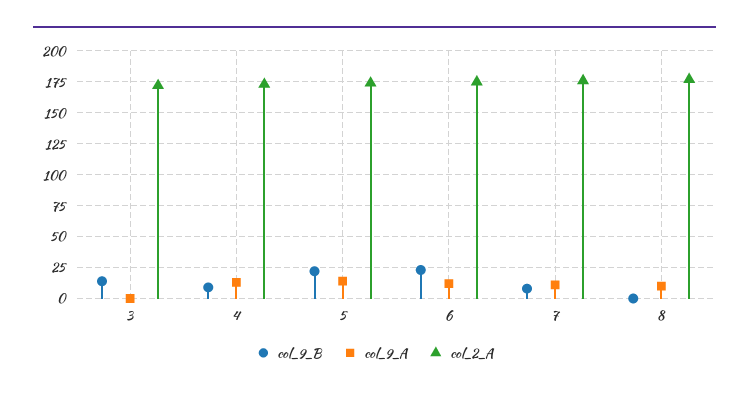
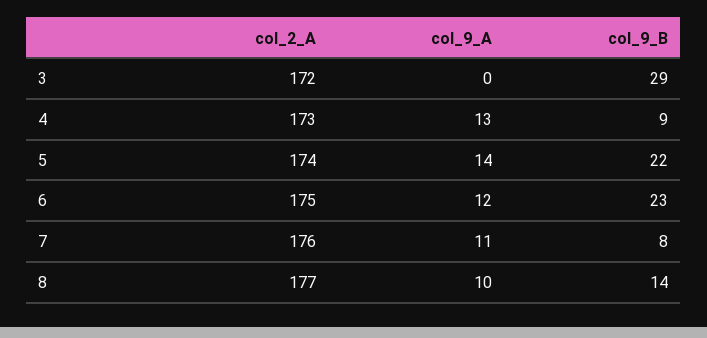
  {
    "col_9_B": {
-     "3": 15,
+     "3": 29,
      "4": 9,
      "5": 22,
      "6": 23,
      "7": 8,
-     "8": 0
+     "8": 14
    },
    "col_9_A": {
      "3": 0,
      "4": 13,
      "5": 14,
      "6": 12,
      "7": 11,
      "8": 10
    },
    "col_2_A": {
      "3": 172,
      "4": 173,
      "5": 174,
      "6": 175,
      "7": 176,
      "8": 177
    }
  }

